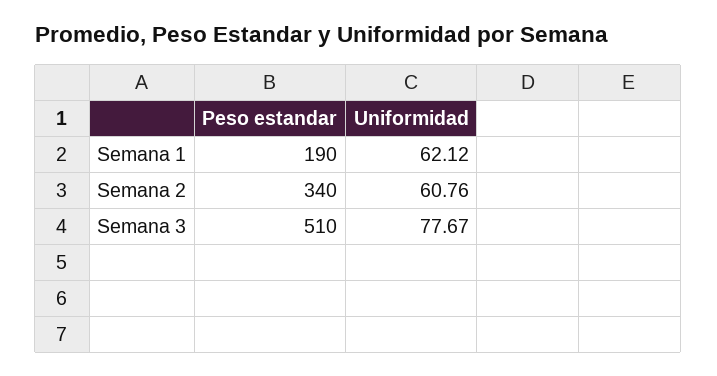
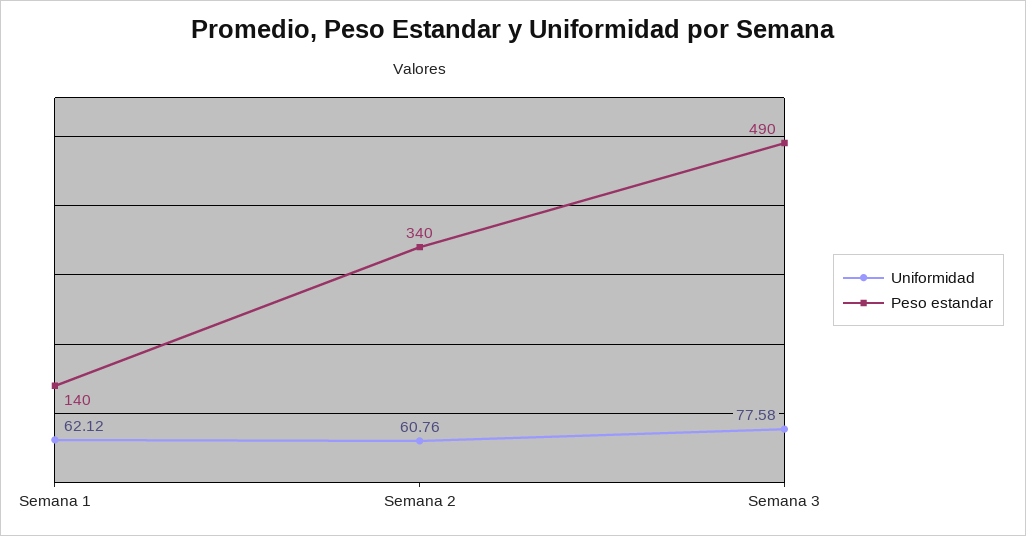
  {
    "Peso estandar": {
-     "Semana 1": 190,
+     "Semana 1": 140,
      "Semana 2": 340,
-     "Semana 3": 510
+     "Semana 3": 490
    },
    "Uniformidad": {
      "Semana 1": 62.12,
      "Semana 2": 60.76,
-     "Semana 3": 77.67
+     "Semana 3": 77.58
    }
  }

